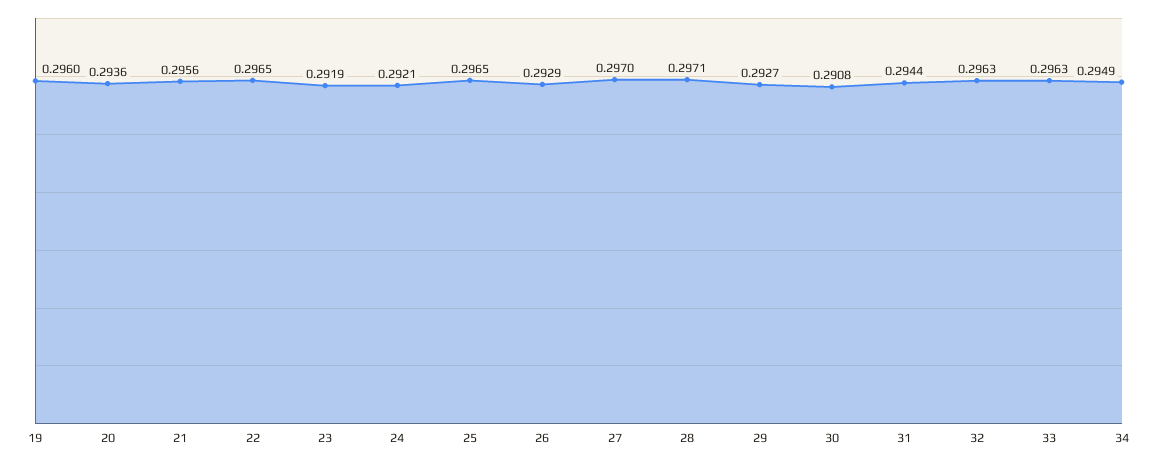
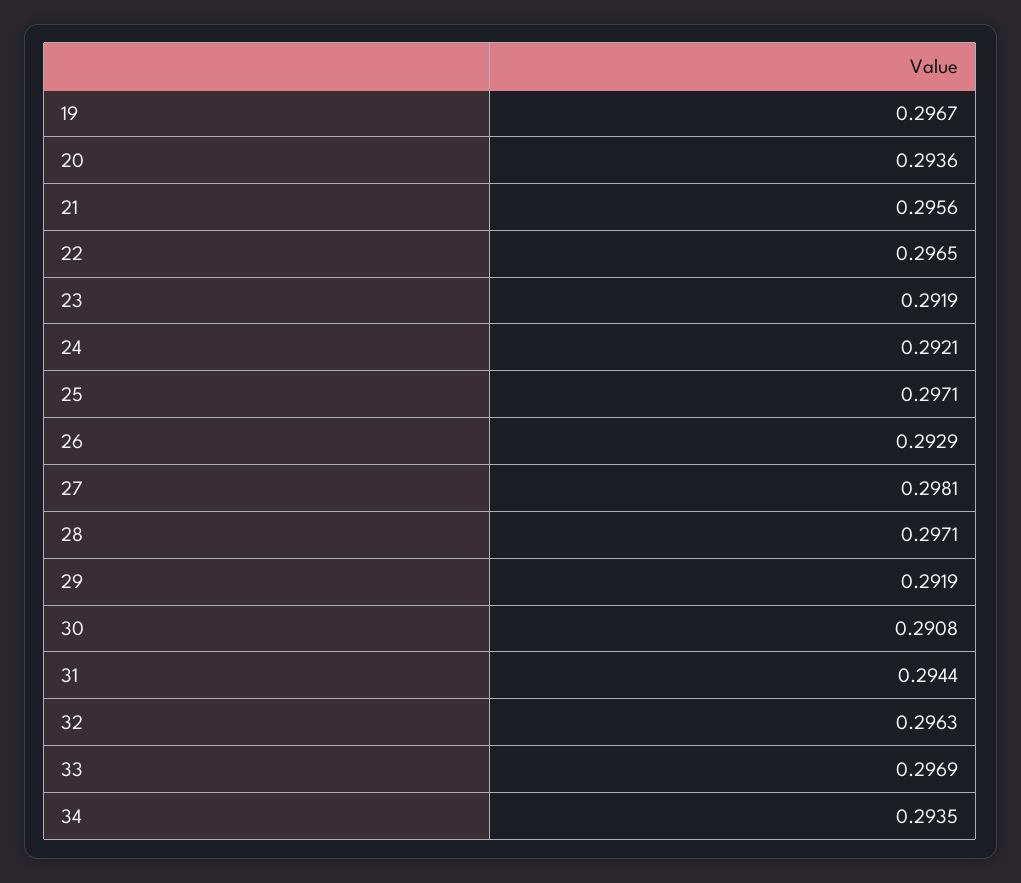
  {
-   "19": 0.296,
+   "19": 0.2967,
    "20": 0.2936,
    "21": 0.2956,
    "22": 0.2965,
    "23": 0.2919,
    "24": 0.2921,
-   "25": 0.2965,
+   "25": 0.2971,
    "26": 0.2929,
-   "27": 0.297,
+   "27": 0.2981,
    "28": 0.2971,
-   "29": 0.2927,
+   "29": 0.2919,
    "30": 0.2908,
    "31": 0.2944,
    "32": 0.2963,
-   "33": 0.2963,
+   "33": 0.2969,
-   "34": 0.2949
+   "34": 0.2935
  }

